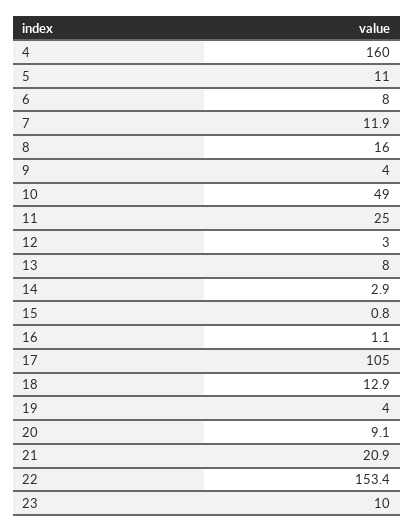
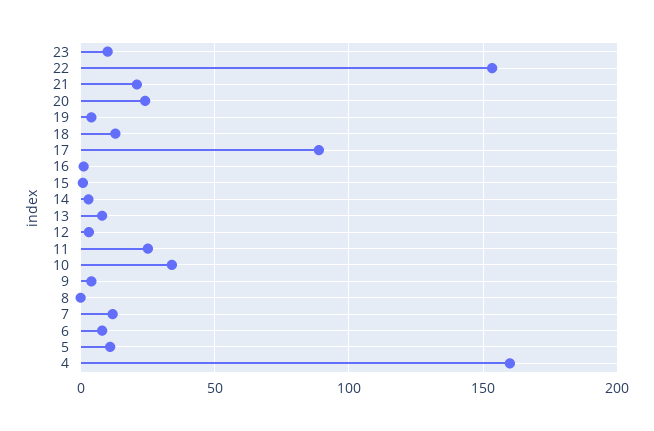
  {
    "4": 160,
    "5": 11,
    "6": 8,
    "7": 11.9,
-   "8": 16,
+   "8": 0,
    "9": 4,
-   "10": 49,
+   "10": 35,
    "11": 25,
    "12": 3,
    "13": 8,
    "14": 2.9,
    "15": 0.8,
    "16": 1.1,
-   "17": 105,
+   "17": 90,
    "18": 12.9,
    "19": 4,
-   "20": 9.1,
+   "20": 25,
    "21": 20.9,
    "22": 153.4,
    "23": 10
  }

